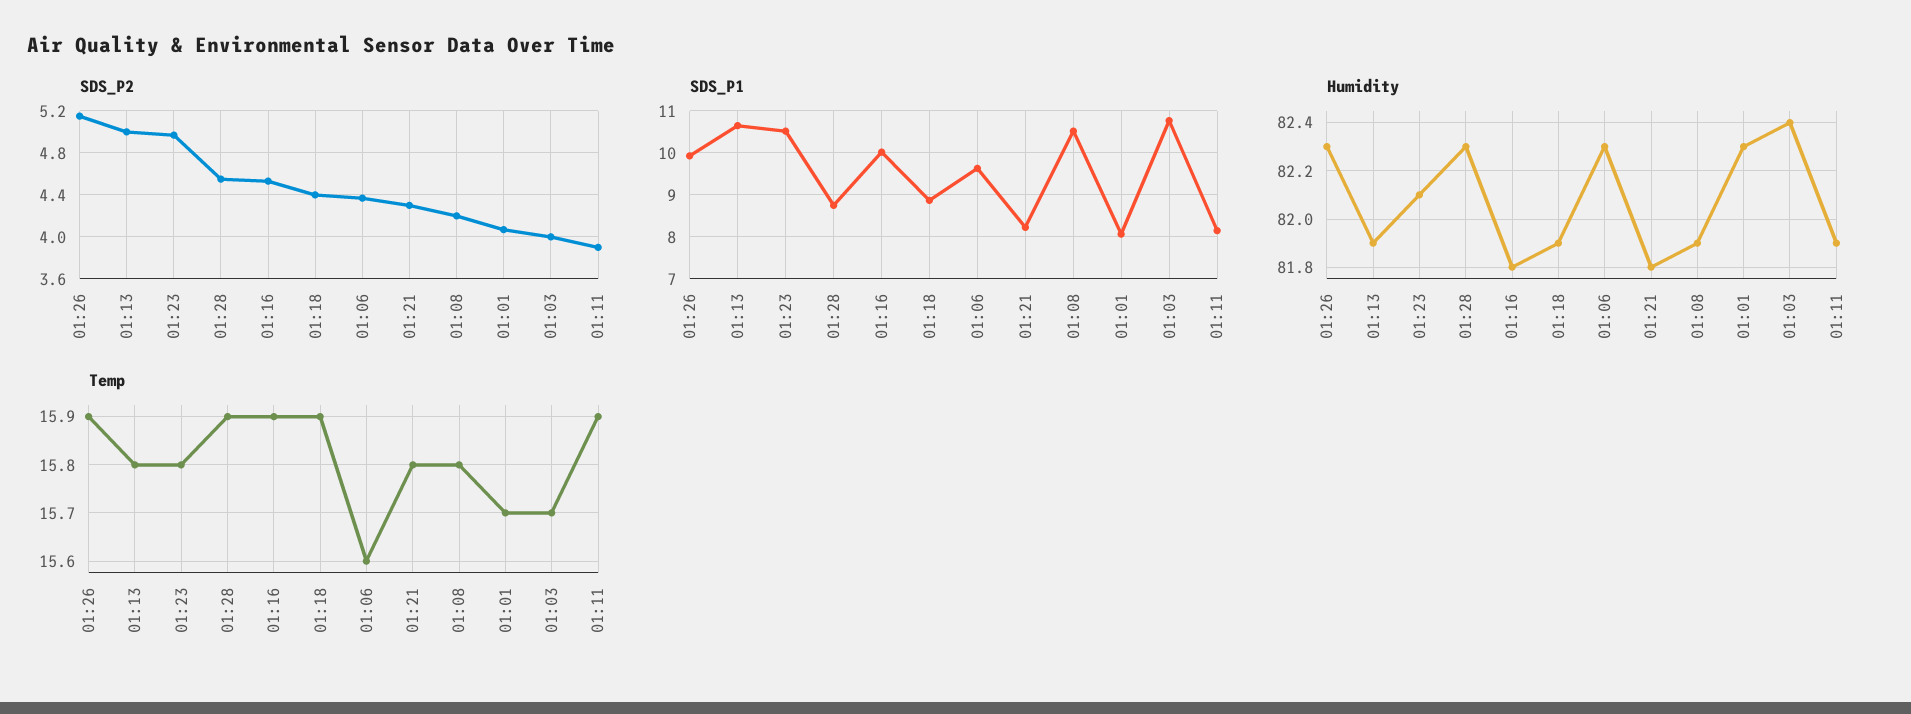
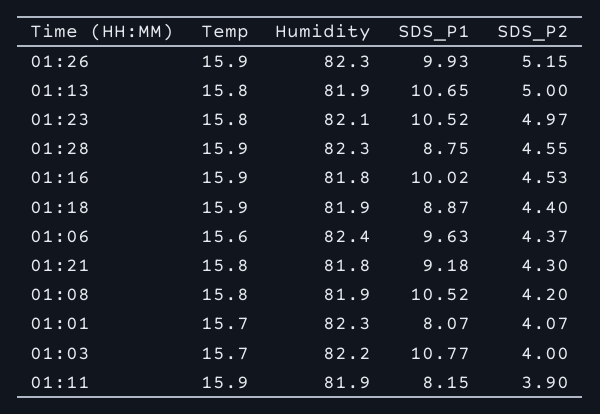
  {
    "SDS_P2": {
      "01:26": 5.15,
      "01:13": 5,
      "01:23": 4.97,
      "01:28": 4.55,
      "01:16": 4.53,
      "01:18": 4.4,
      "01:06": 4.37,
      "01:21": 4.3,
      "01:08": 4.2,
      "01:01": 4.07,
      "01:03": 4,
      "01:11": 3.9
    },
    "SDS_P1": {
      "01:26": 9.93,
      "01:13": 10.65,
      "01:23": 10.52,
      "01:28": 8.75,
      "01:16": 10.02,
      "01:18": 8.87,
      "01:06": 9.63,
-     "01:21": 8.2,
+     "01:21": 9.18,
      "01:08": 10.52,
      "01:01": 8.07,
      "01:03": 10.77,
      "01:11": 8.15
    },
    "Humidity": {
      "01:26": 82.3,
      "01:13": 81.9,
      "01:23": 82.1,
      "01:28": 82.3,
      "01:16": 81.8,
      "01:18": 81.9,
-     "01:06": 82.3,
+     "01:06": 82.4,
      "01:21": 81.8,
      "01:08": 81.9,
      "01:01": 82.3,
-     "01:03": 82.4,
+     "01:03": 82.2,
      "01:11": 81.9
    },
    "Temp": {
      "01:26": 15.9,
      "01:13": 15.8,
      "01:23": 15.8,
      "01:28": 15.9,
      "01:16": 15.9,
      "01:18": 15.9,
      "01:06": 15.6,
      "01:21": 15.8,
      "01:08": 15.8,
      "01:01": 15.7,
      "01:03": 15.7,
      "01:11": 15.9
    }
  }

